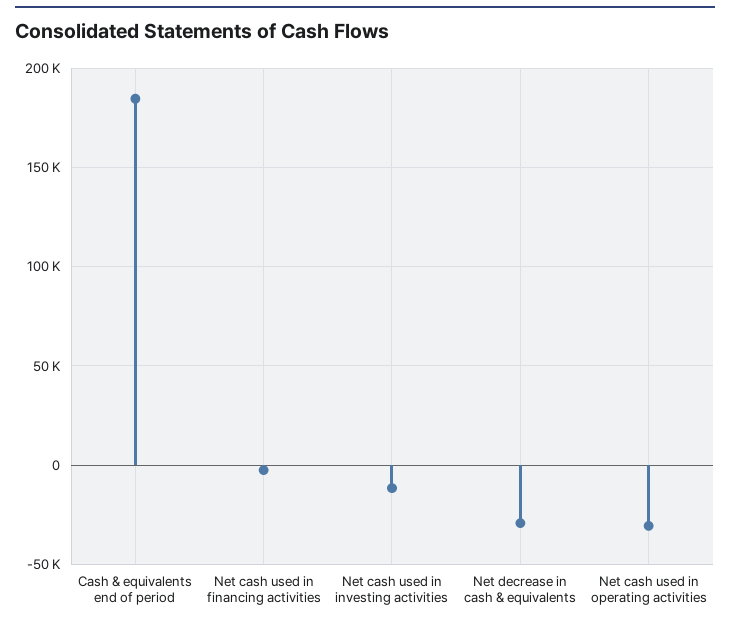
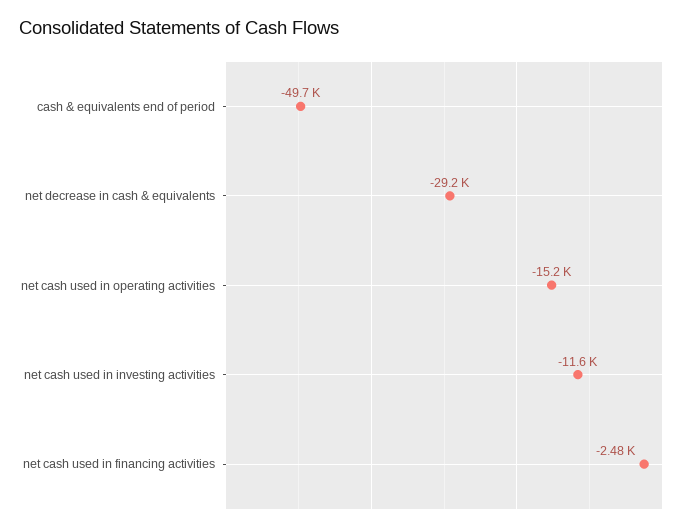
  {
-   "Cash & equivalents end of period": 185000,
+   "Cash & equivalents end of period": -49700,
    "Net cash used in financing activities": -2480,
    "Net cash used in investing activities": -11600,
    "Net decrease in cash & equivalents": -29200,
-   "Net cash used in operating activities": -30000
+   "Net cash used in operating activities": -15200
  }

